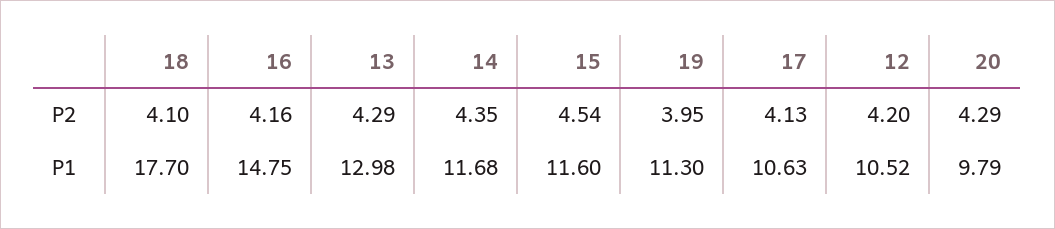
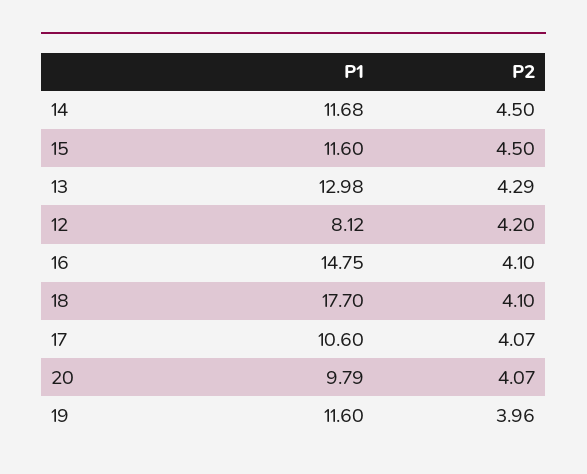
  {
    "18": {
      "P2": 4.1,
      "P1": 17.7
    },
    "16": {
-     "P2": 4.16,
+     "P2": 4.1,
      "P1": 14.75
    },
    "13": {
      "P2": 4.29,
      "P1": 12.98
    },
    "14": {
-     "P2": 4.35,
+     "P2": 4.5,
      "P1": 11.68
    },
    "15": {
-     "P2": 4.54,
+     "P2": 4.5,
      "P1": 11.6
    },
    "19": {
-     "P2": 3.95,
+     "P2": 3.96,
-     "P1": 11.3
+     "P1": 11.6
    },
    "17": {
-     "P2": 4.13,
+     "P2": 4.07,
-     "P1": 10.63
+     "P1": 10.6
    },
    "12": {
      "P2": 4.2,
-     "P1": 10.52
+     "P1": 8.12
    },
    "20": {
-     "P2": 4.29,
+     "P2": 4.07,
      "P1": 9.79
    }
  }

